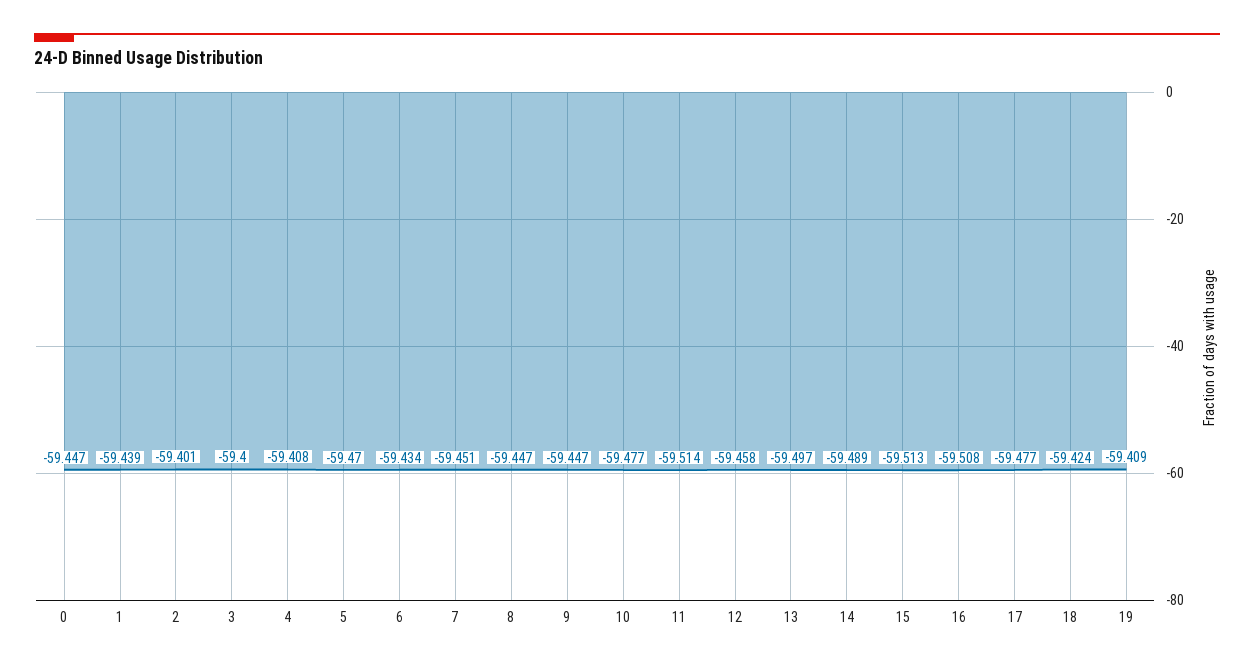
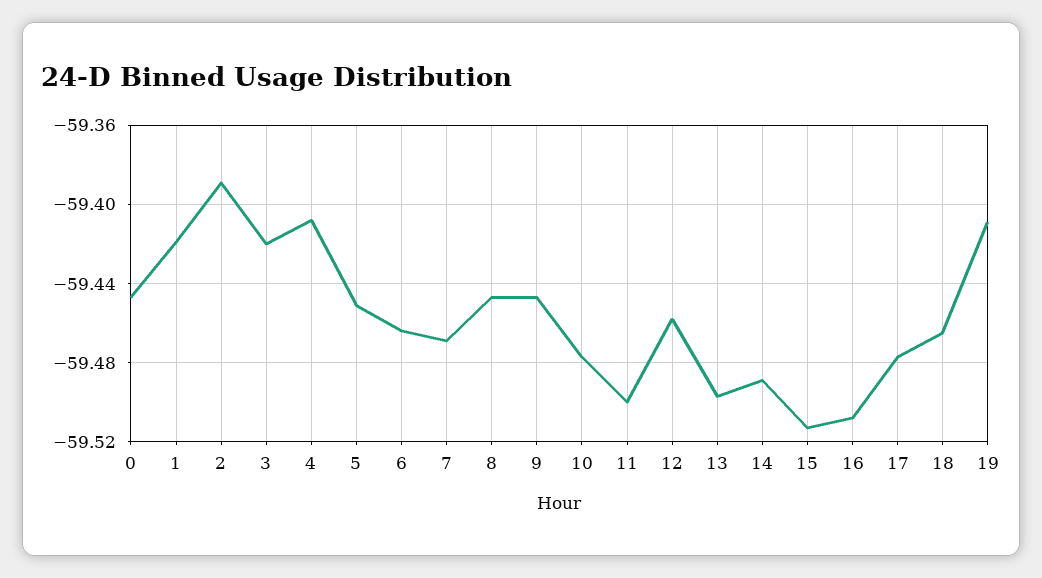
  {
    "0": -59.447,
-   "1": -59.439,
+   "1": -59.42,
-   "2": -59.401,
+   "2": -59.39,
-   "3": -59.4,
+   "3": -59.42,
    "4": -59.408,
-   "5": -59.47,
+   "5": -59.45,
-   "6": -59.434,
+   "6": -59.465,
-   "7": -59.451,
+   "7": -59.47,
    "8": -59.447,
    "9": -59.447,
    "10": -59.477,
-   "11": -59.514,
+   "11": -59.5,
    "12": -59.458,
    "13": -59.497,
    "14": -59.489,
    "15": -59.513,
    "16": -59.508,
    "17": -59.477,
-   "18": -59.424,
+   "18": -59.465,
    "19": -59.409
  }

